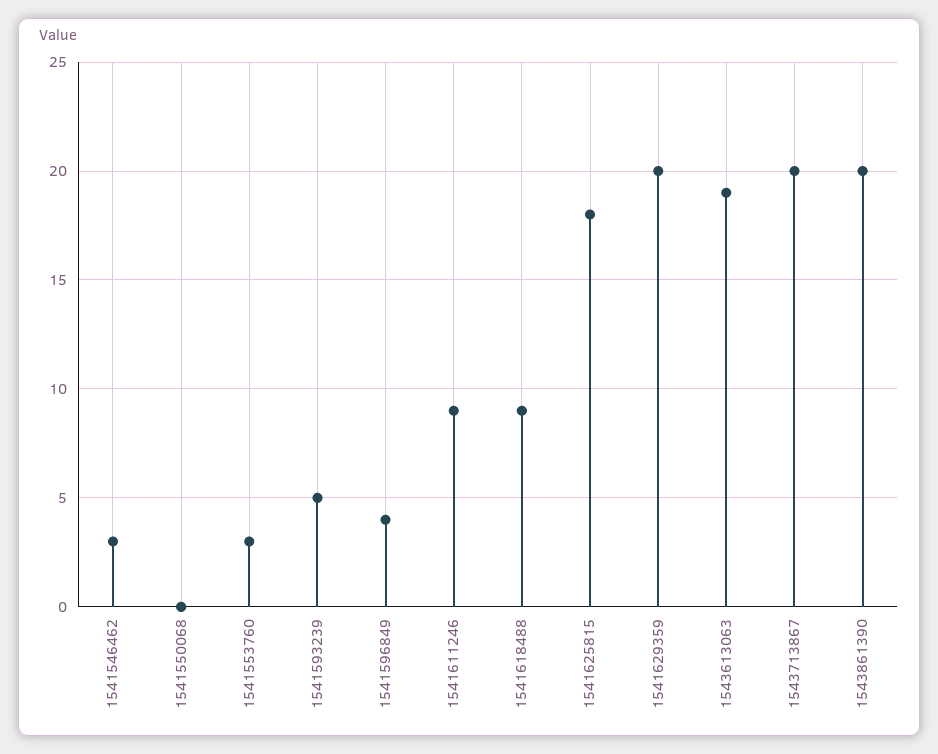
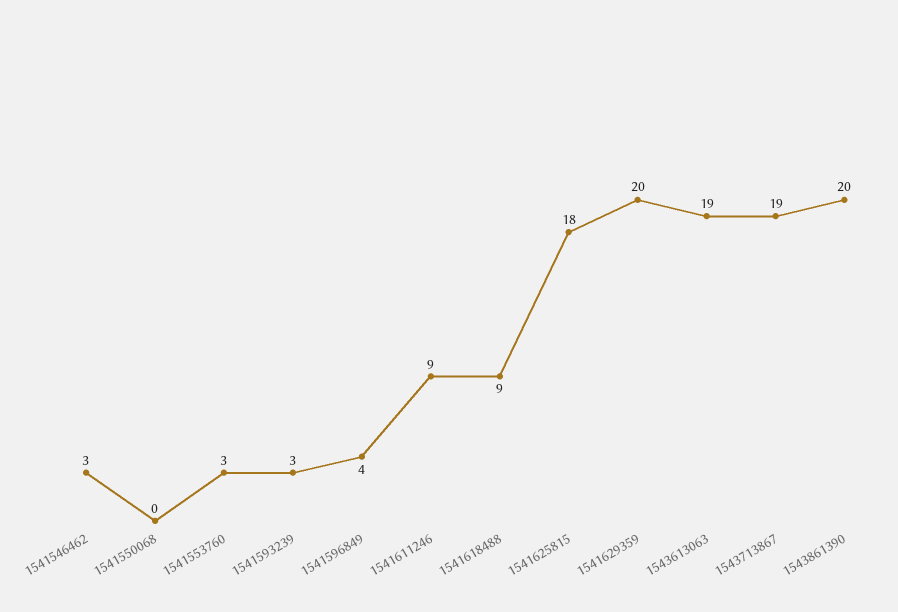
  {
    "1541546462": 3,
    "1541550068": 0,
    "1541553760": 3,
-   "1541593239": 5,
+   "1541593239": 3,
    "1541596849": 4,
    "1541611246": 9,
    "1541618488": 9,
    "1541625815": 18,
    "1541629359": 20,
    "1543613063": 19,
-   "1543713867": 20,
+   "1543713867": 19,
    "1543861390": 20
  }

